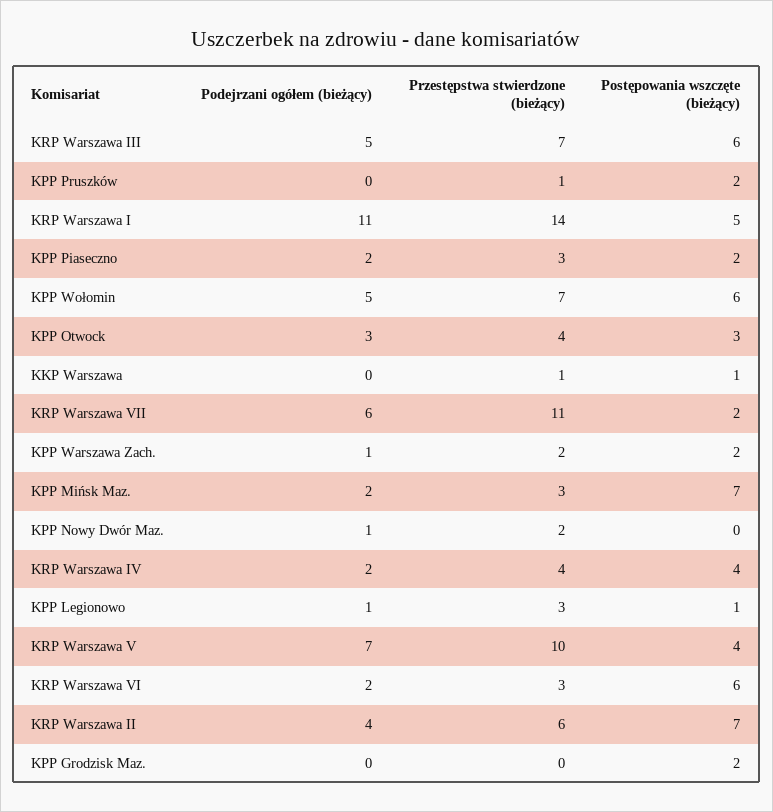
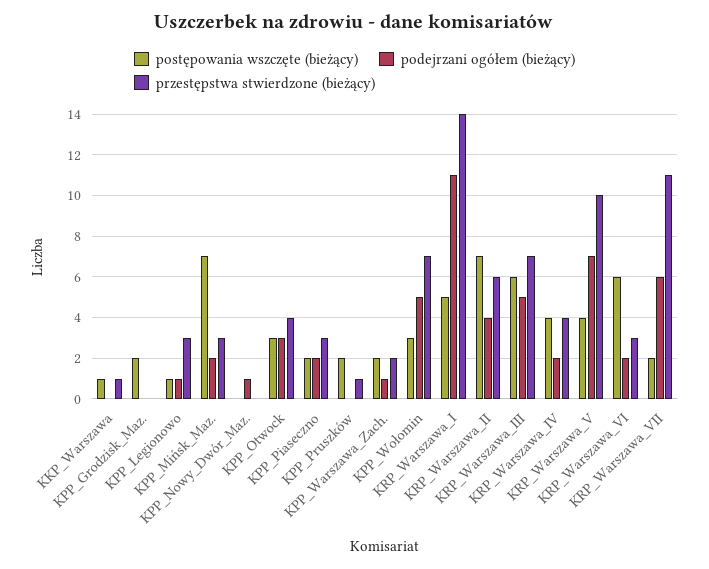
  {
    "Podejrzani ogółem (bieżący)": {
      "KRP Warszawa III": 5,
      "KPP Pruszków": 0,
      "KRP Warszawa I": 11,
      "KPP Piaseczno": 2,
      "KPP Wołomin": 5,
      "KPP Otwock": 3,
      "KKP Warszawa": 0,
      "KRP Warszawa VII": 6,
      "KPP Warszawa Zach.": 1,
      "KPP Mińsk Maz.": 2,
      "KPP Nowy Dwór Maz.": 1,
      "KRP Warszawa IV": 2,
      "KPP Legionowo": 1,
      "KRP Warszawa V": 7,
      "KRP Warszawa VI": 2,
      "KRP Warszawa II": 4,
      "KPP Grodzisk Maz.": 0
    },
    "Przestępstwa stwierdzone (bieżący)": {
      "KRP Warszawa III": 7,
      "KPP Pruszków": 1,
      "KRP Warszawa I": 14,
      "KPP Piaseczno": 3,
      "KPP Wołomin": 7,
      "KPP Otwock": 4,
      "KKP Warszawa": 1,
      "KRP Warszawa VII": 11,
      "KPP Warszawa Zach.": 2,
      "KPP Mińsk Maz.": 3,
-     "KPP Nowy Dwór Maz.": 2,
+     "KPP Nowy Dwór Maz.": 0,
      "KRP Warszawa IV": 4,
      "KPP Legionowo": 3,
      "KRP Warszawa V": 10,
      "KRP Warszawa VI": 3,
      "KRP Warszawa II": 6,
      "KPP Grodzisk Maz.": 0
    },
    "Postępowania wszczęte (bieżący)": {
      "KRP Warszawa III": 6,
      "KPP Pruszków": 2,
      "KRP Warszawa I": 5,
      "KPP Piaseczno": 2,
-     "KPP Wołomin": 6,
+     "KPP Wołomin": 3,
      "KPP Otwock": 3,
      "KKP Warszawa": 1,
      "KRP Warszawa VII": 2,
      "KPP Warszawa Zach.": 2,
      "KPP Mińsk Maz.": 7,
      "KPP Nowy Dwór Maz.": 0,
      "KRP Warszawa IV": 4,
      "KPP Legionowo": 1,
      "KRP Warszawa V": 4,
      "KRP Warszawa VI": 6,
      "KRP Warszawa II": 7,
      "KPP Grodzisk Maz.": 2
    }
  }

